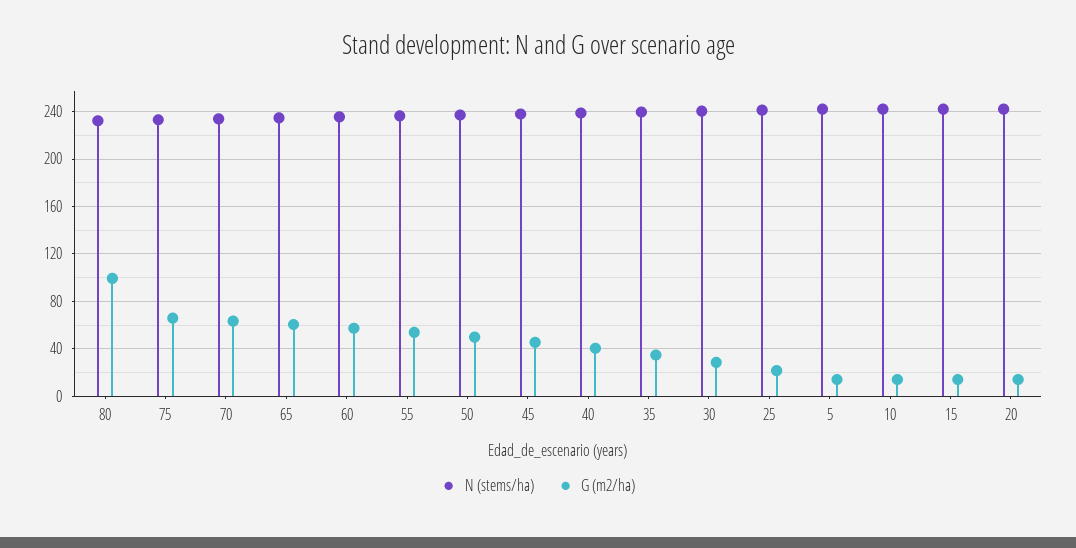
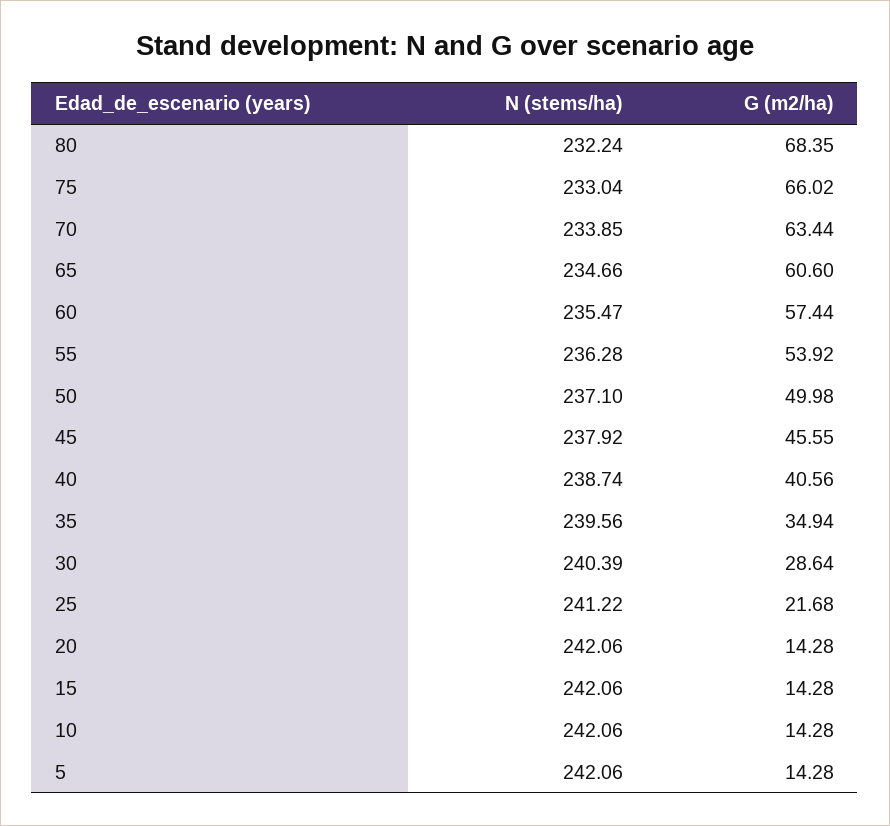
  {
    "N (stems/ha)": {
      "80": 232.24,
      "75": 233.04,
      "70": 233.85,
      "65": 234.66,
      "60": 235.47,
      "55": 236.28,
      "50": 237.1,
      "45": 237.92,
      "40": 238.74,
      "35": 239.56,
      "30": 240.39,
      "25": 241.22,
      "5": 242.06,
      "10": 242.06,
      "15": 242.06,
      "20": 242.06
    },
    "G (m2/ha)": {
-     "80": 100,
+     "80": 68.35,
      "75": 66.02,
      "70": 63.44,
      "65": 60.6,
      "60": 57.44,
      "55": 53.92,
      "50": 49.98,
      "45": 45.55,
      "40": 40.56,
      "35": 34.94,
      "30": 28.64,
      "25": 21.68,
      "5": 14.28,
      "10": 14.28,
      "15": 14.28,
      "20": 14.28
    }
  }

